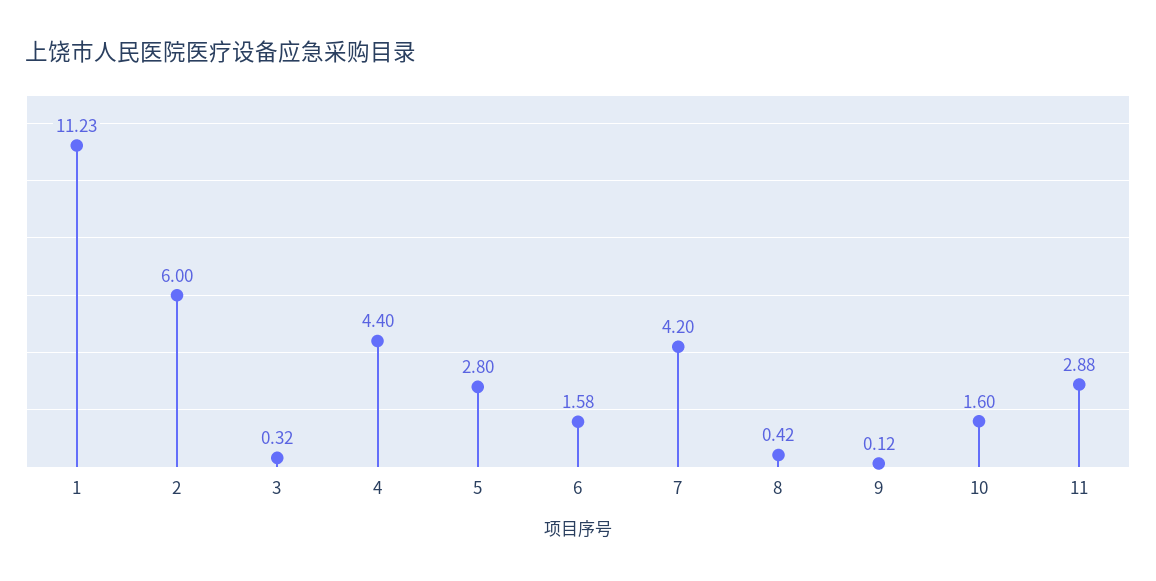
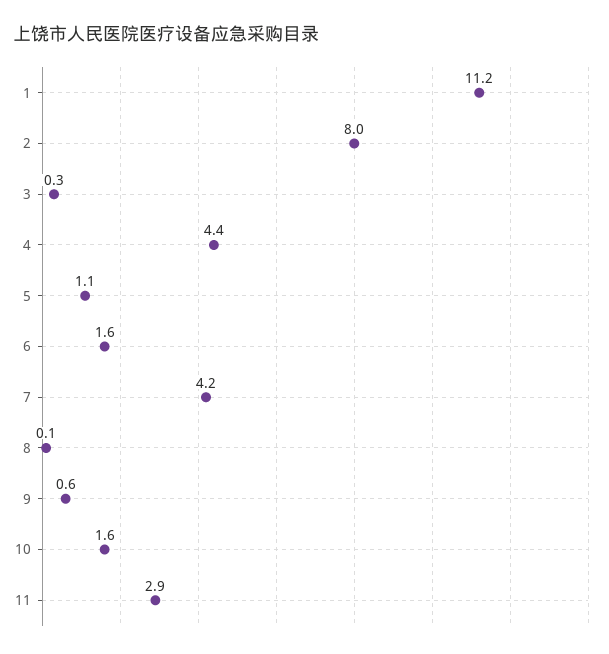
  {
    "1": 11.23,
-   "2": 6,
+   "2": 8,
    "3": 0.32,
    "4": 4.4,
-   "5": 2.8,
+   "5": 1.1,
    "6": 1.58,
    "7": 4.2,
-   "8": 0.42,
+   "8": 0.1,
-   "9": 0.12,
+   "9": 0.6,
    "10": 1.6,
    "11": 2.88
  }

